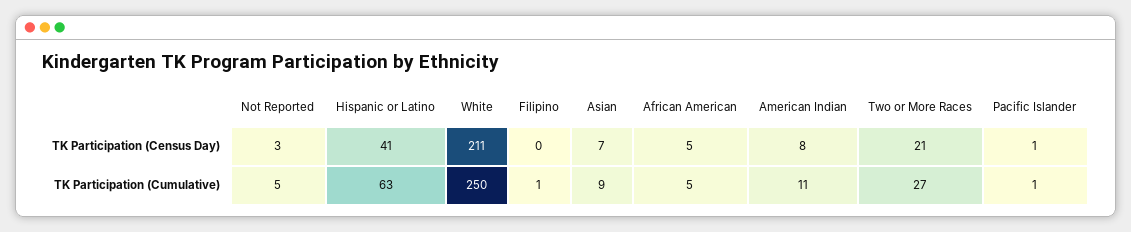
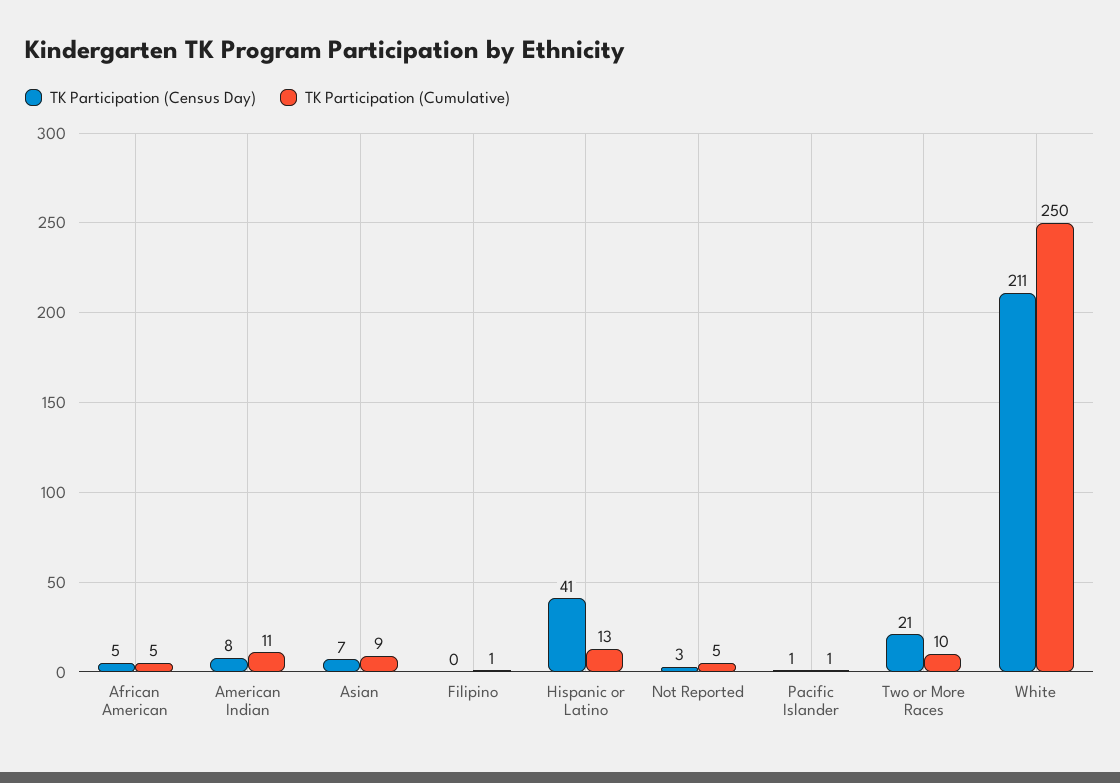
  {
    "TK Participation (Census Day)": {
      "Not Reported": 3,
      "Hispanic or Latino": 41,
      "White": 211,
      "Filipino": 0,
      "Asian": 7,
      "African American": 5,
      "American Indian": 8,
      "Two or More Races": 21,
      "Pacific Islander": 1
    },
    "TK Participation (Cumulative)": {
      "Not Reported": 5,
-     "Hispanic or Latino": 63,
+     "Hispanic or Latino": 13,
      "White": 250,
      "Filipino": 1,
      "Asian": 9,
      "African American": 5,
      "American Indian": 11,
-     "Two or More Races": 27,
+     "Two or More Races": 10,
      "Pacific Islander": 1
    }
  }

